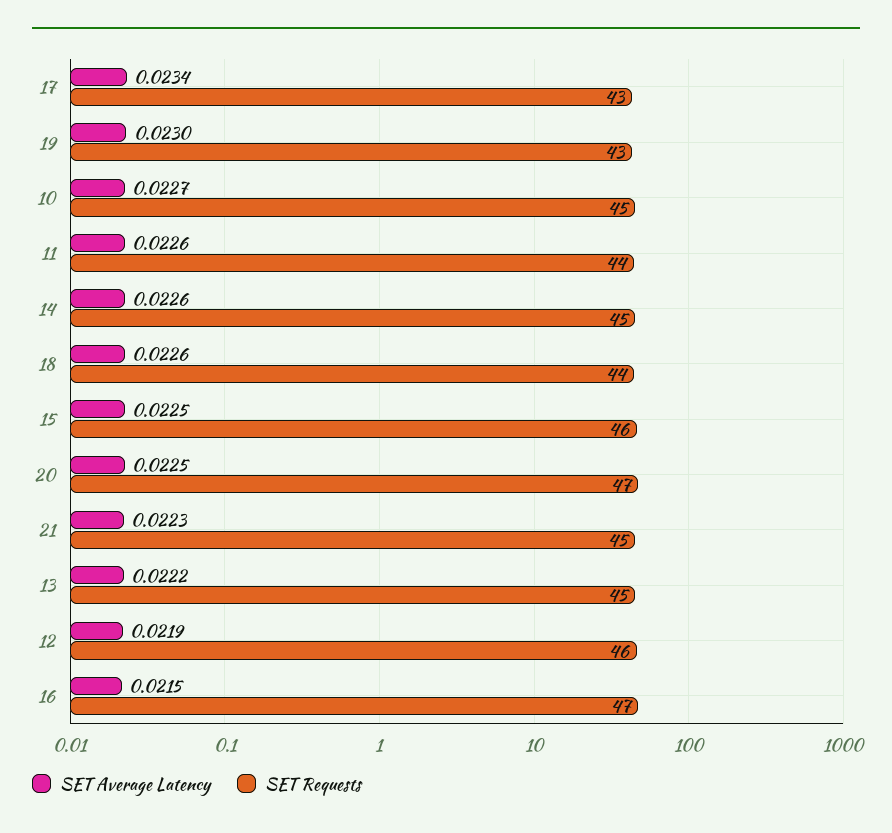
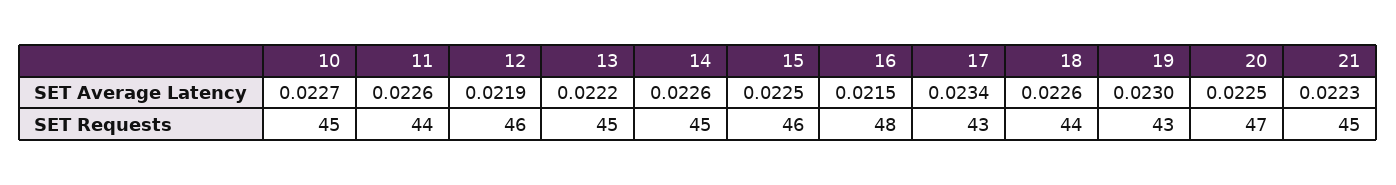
  {
    "SET Average Latency": {
      "17": 0.0234,
      "19": 0.023,
      "10": 0.0227,
      "11": 0.0226,
      "14": 0.0226,
      "18": 0.0226,
      "15": 0.0225,
      "20": 0.0225,
      "21": 0.0223,
      "13": 0.0222,
      "12": 0.0219,
      "16": 0.0215
    },
    "SET Requests": {
      "17": 43,
      "19": 43,
      "10": 45,
      "11": 44,
      "14": 45,
      "18": 44,
      "15": 46,
      "20": 47,
      "21": 45,
      "13": 45,
      "12": 46,
-     "16": 47
+     "16": 48
    }
  }

